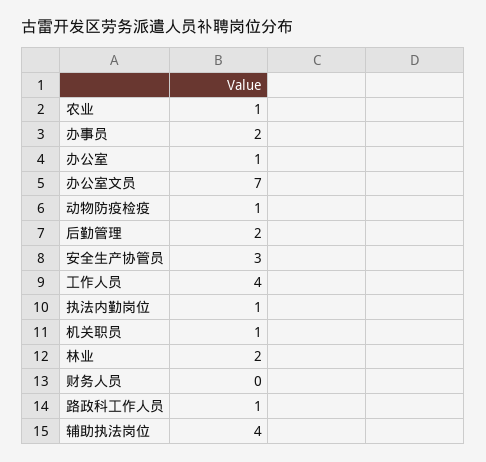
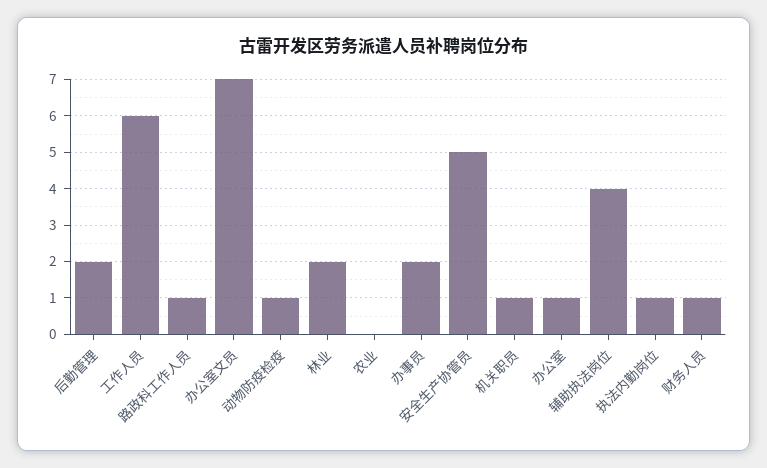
  {
-   "农业": 1,
+   "农业": 0,
    "办事员": 2,
    "办公室": 1,
    "办公室文员": 7,
    "动物防疫检疫": 1,
    "后勤管理": 2,
-   "安全生产协管员": 3,
+   "安全生产协管员": 5,
-   "工作人员": 4,
+   "工作人员": 6,
    "执法内勤岗位": 1,
    "机关职员": 1,
    "林业": 2,
-   "财务人员": 0,
+   "财务人员": 1,
    "路政科工作人员": 1,
    "辅助执法岗位": 4
  }

